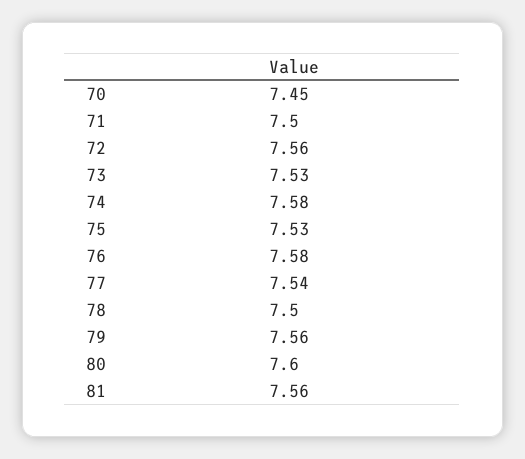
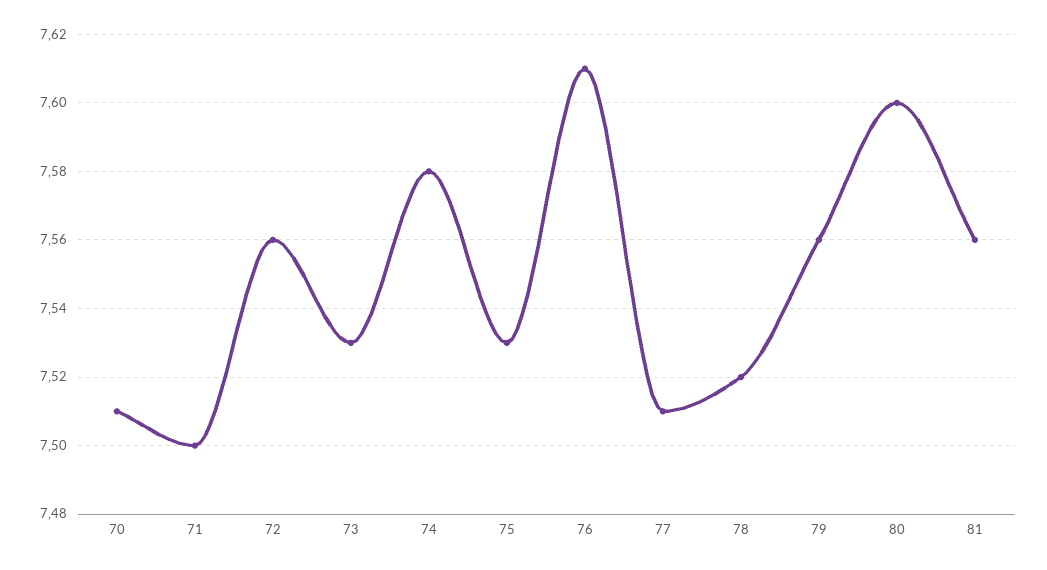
  {
-   "70": 7.45,
+   "70": 7.51,
    "71": 7.5,
    "72": 7.56,
    "73": 7.53,
    "74": 7.58,
    "75": 7.53,
-   "76": 7.58,
+   "76": 7.61,
-   "77": 7.54,
+   "77": 7.51,
-   "78": 7.5,
+   "78": 7.52,
    "79": 7.56,
    "80": 7.6,
    "81": 7.56
  }

